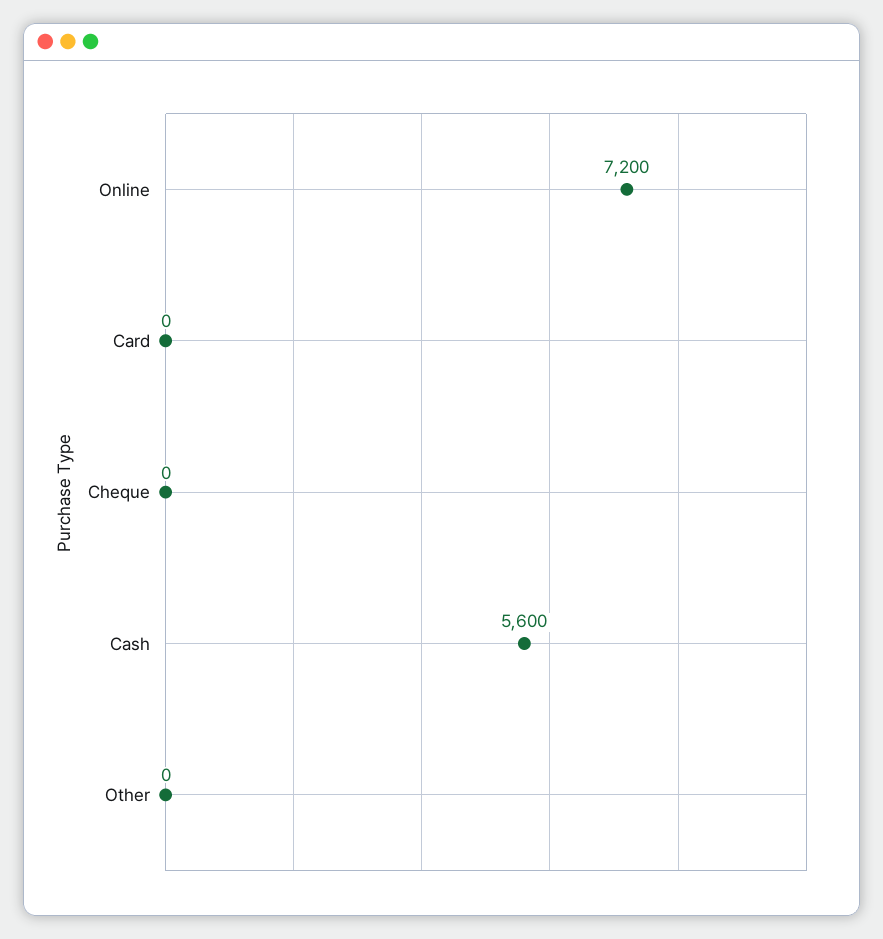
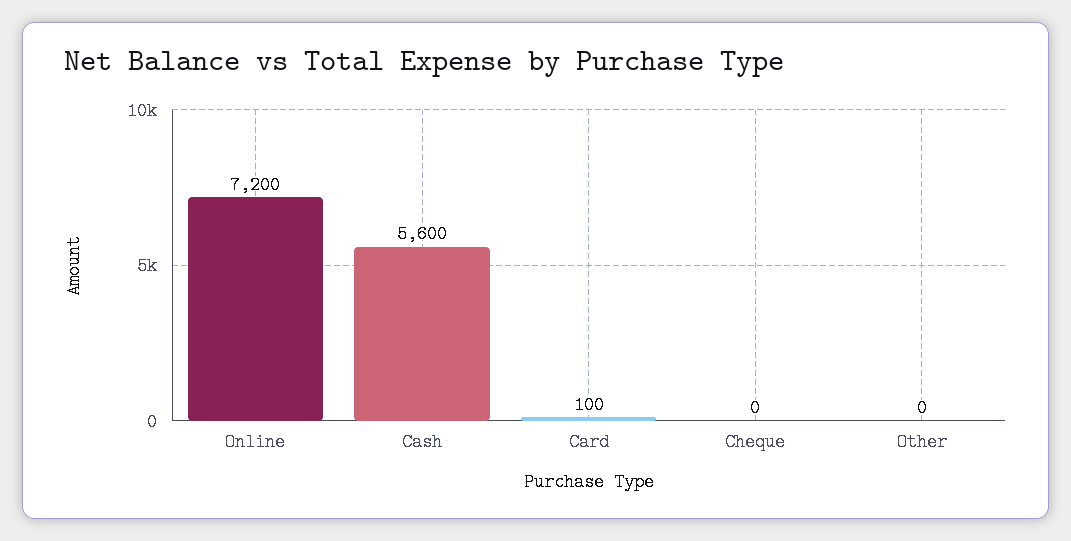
  {
    "Online": 7200,
-   "Card": 0,
+   "Card": 100,
    "Cheque": 0,
    "Cash": 5600,
    "Other": 0
  }

